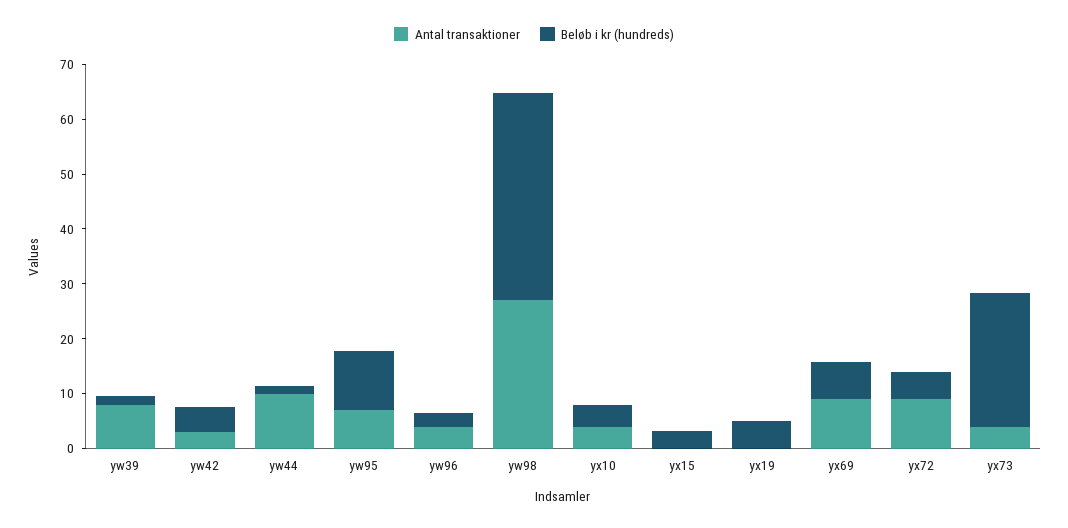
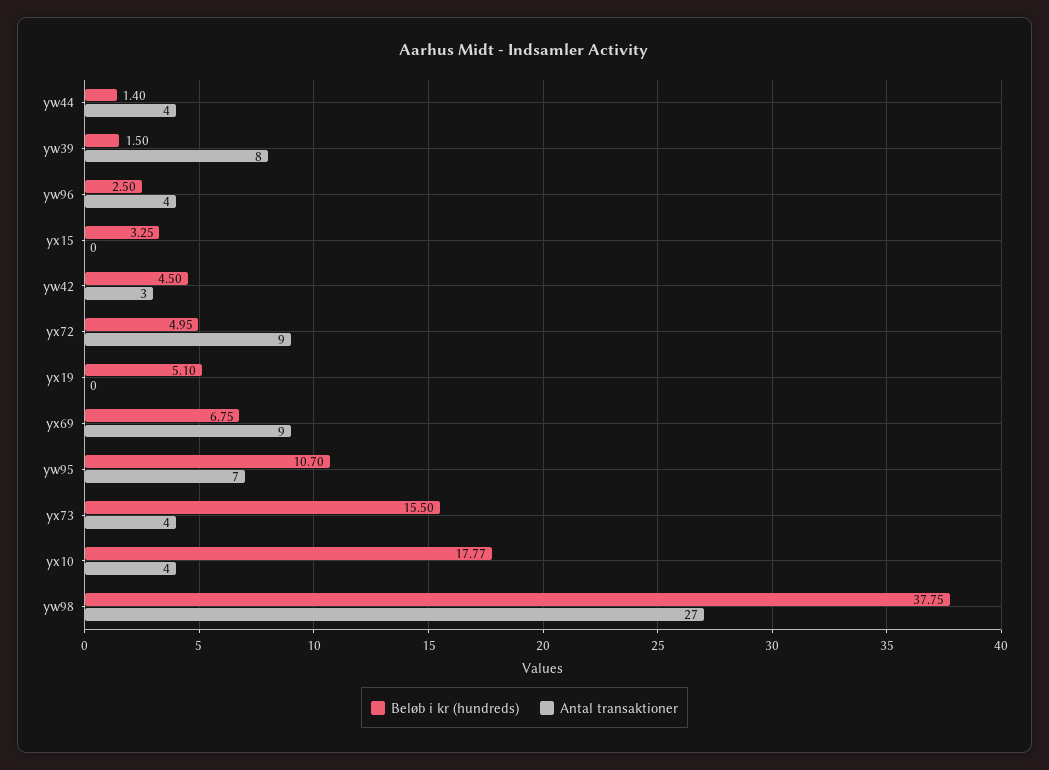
  {
    "Antal transaktioner": {
      "yw39": 8,
      "yw42": 3,
-     "yw44": 10,
+     "yw44": 4,
      "yw95": 7,
      "yw96": 4,
      "yw98": 27,
      "yx10": 4,
      "yx15": 0,
      "yx19": 0,
      "yx69": 9,
      "yx72": 9,
      "yx73": 4
    },
    "Beløb i kr (hundreds)": {
      "yw39": 1.5,
      "yw42": 4.5,
      "yw44": 1.4,
      "yw95": 10.7,
      "yw96": 2.5,
      "yw98": 37.75,
-     "yx10": 4,
+     "yx10": 17.77,
      "yx15": 3.25,
      "yx19": 5.1,
      "yx69": 6.75,
      "yx72": 4.95,
-     "yx73": 24
+     "yx73": 15.5
    }
  }

